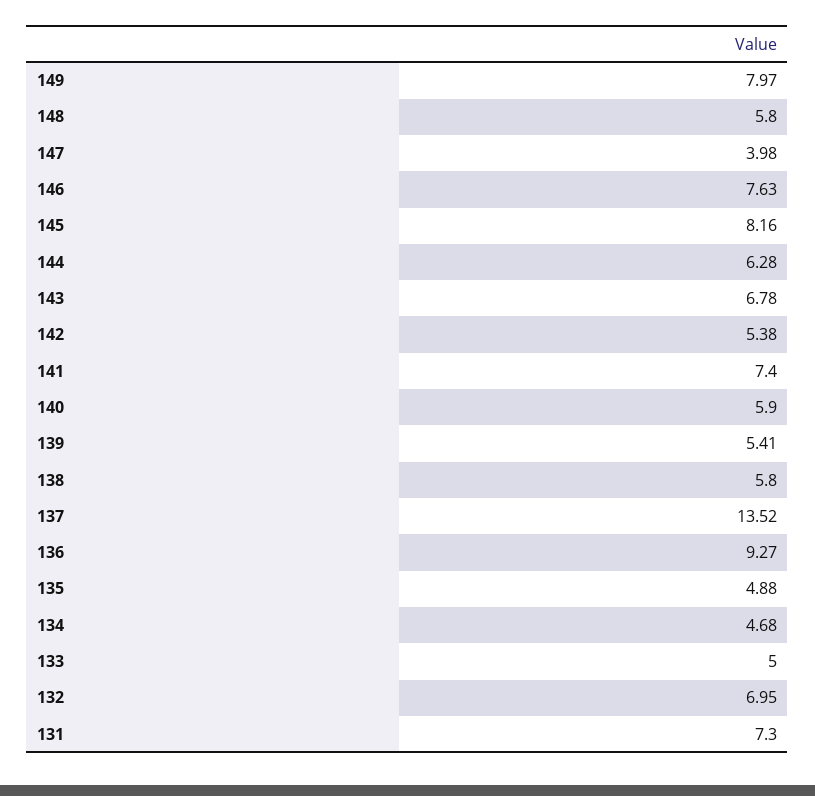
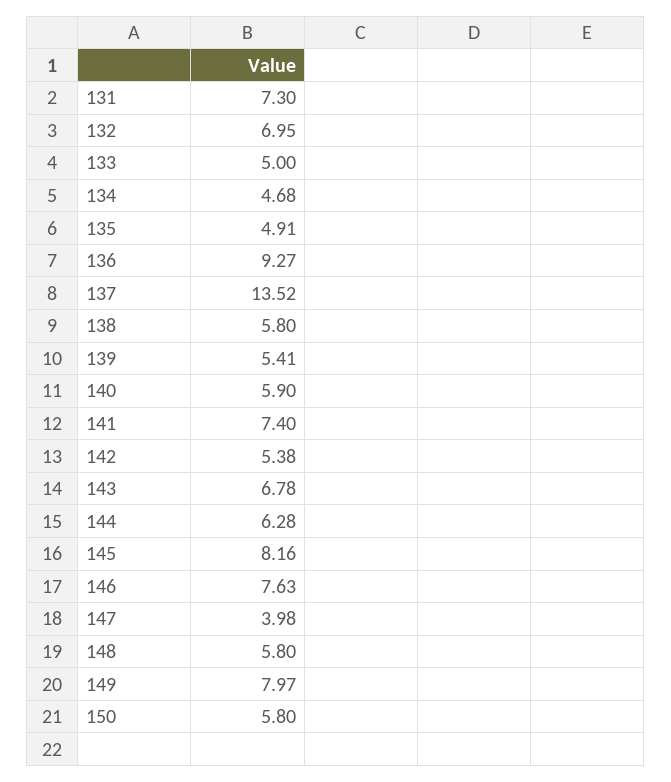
  {
    "149": 7.97,
    "148": 5.8,
    "147": 3.98,
    "146": 7.63,
    "145": 8.16,
    "144": 6.28,
    "143": 6.78,
    "142": 5.38,
    "141": 7.4,
    "140": 5.9,
    "139": 5.41,
    "138": 5.8,
    "137": 13.52,
    "136": 9.27,
-   "135": 4.88,
+   "135": 4.91,
    "134": 4.68,
    "133": 5,
    "132": 6.95,
-   "131": 7.3
+   "131": 7.3,
+   "150": 5.8
  }

